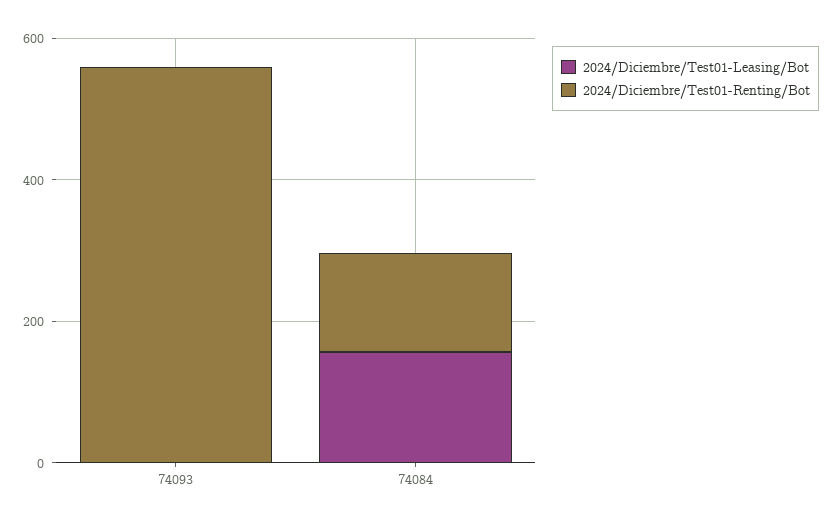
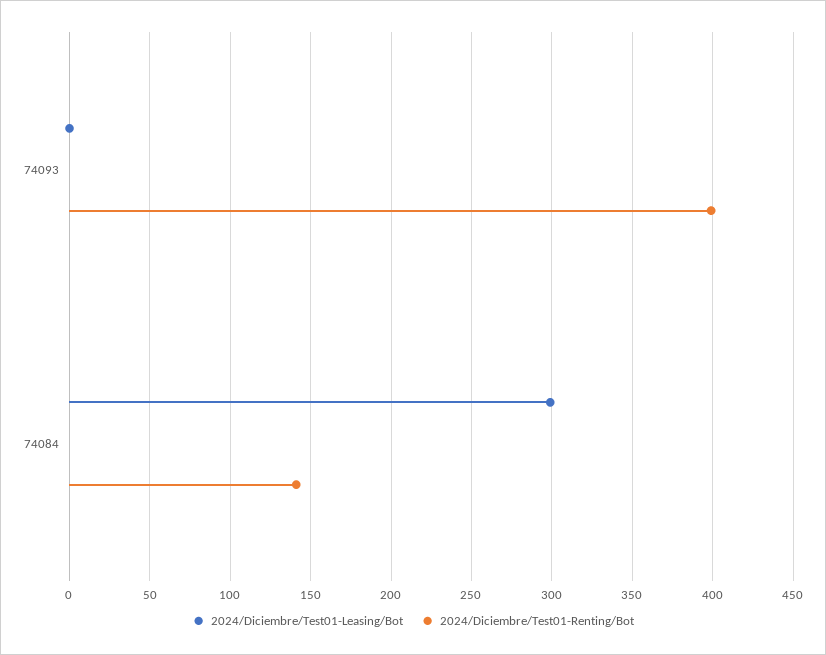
  {
    "2024/Diciembre/Test01-Leasing/Bot": {
      "74093": 0,
-     "74084": 150
+     "74084": 300
    },
    "2024/Diciembre/Test01-Renting/Bot": {
-     "74093": 550,
+     "74093": 400,
      "74084": 140
    }
  }

